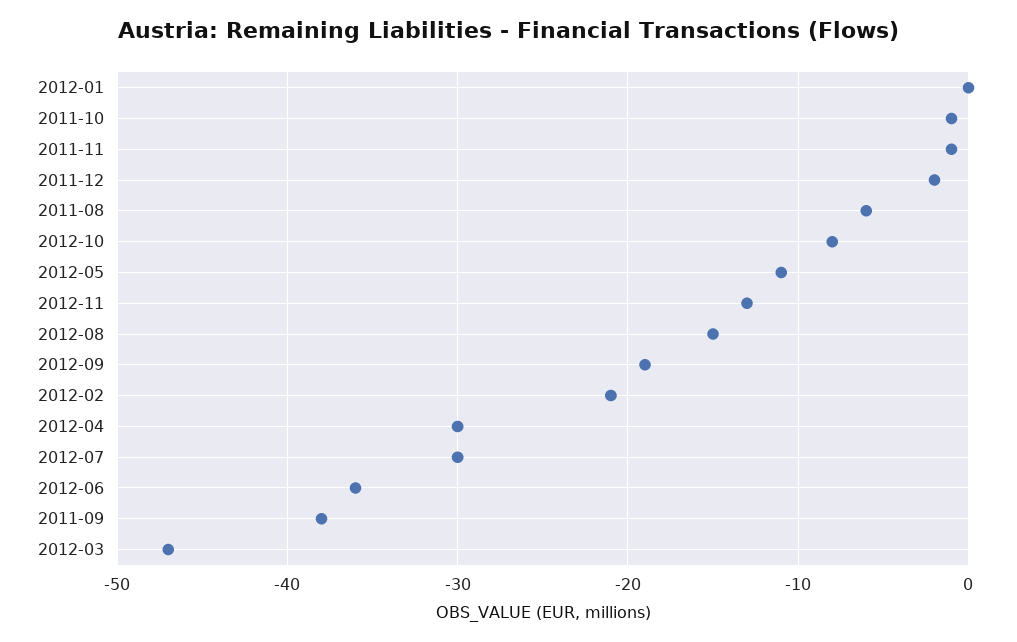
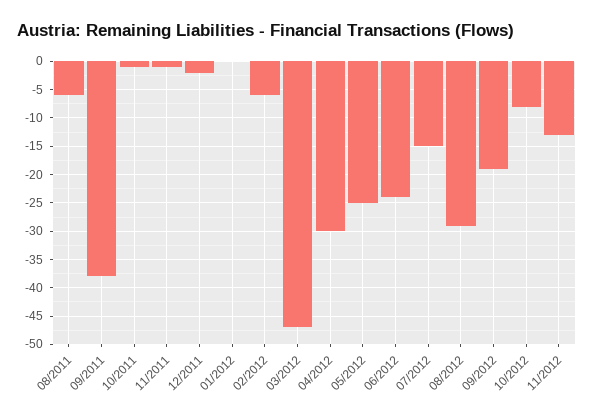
  {
    "2012-01": 0,
    "2011-10": -1,
    "2011-11": -1,
    "2011-12": -2,
    "2011-08": -6,
    "2012-10": -8,
-   "2012-05": -11,
+   "2012-05": -25,
    "2012-11": -13,
-   "2012-08": -15,
+   "2012-08": -30,
    "2012-09": -19,
-   "2012-02": -21,
+   "2012-02": -5,
    "2012-04": -30,
-   "2012-07": -30,
+   "2012-07": -15,
-   "2012-06": -36,
+   "2012-06": -25,
    "2011-09": -38,
    "2012-03": -47
  }

